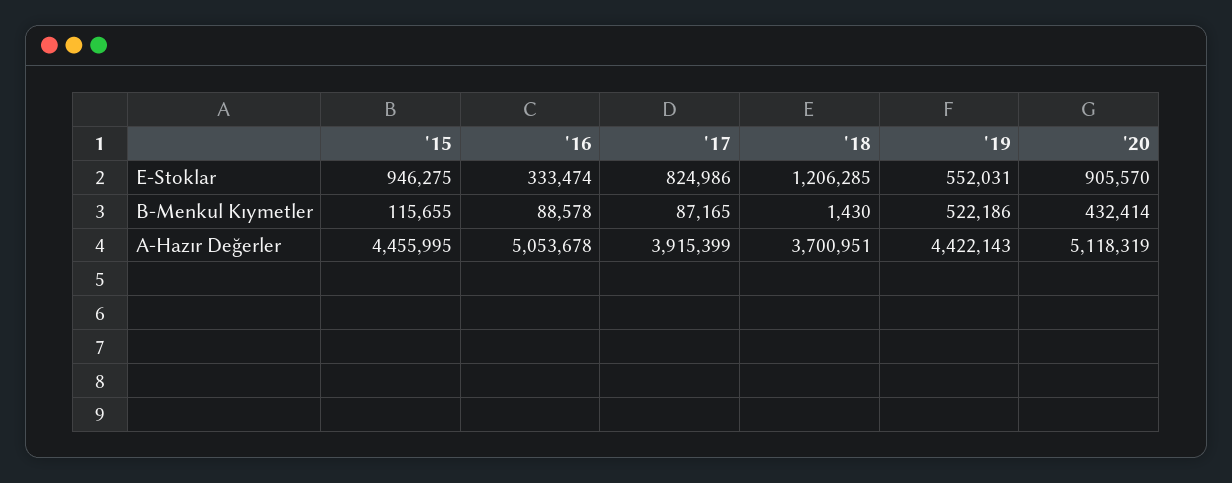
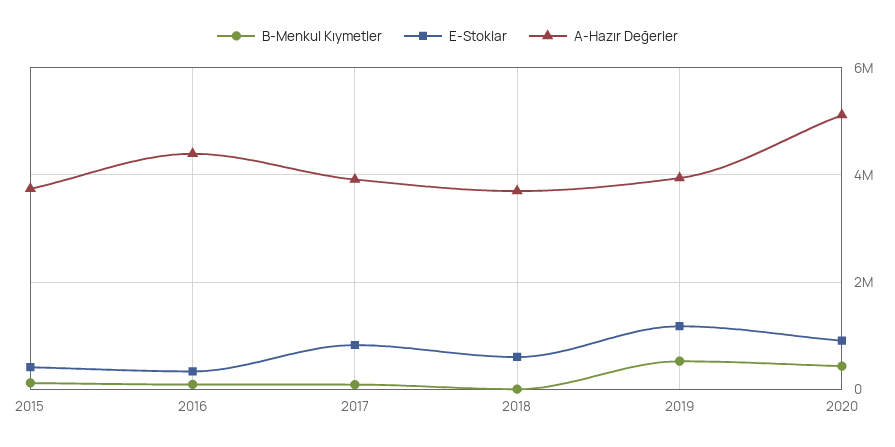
  {
    "E-Stoklar": {
-     "'15": 946275,
+     "'15": 400000,
      "'16": 333474,
      "'17": 824986,
-     "'18": 1206285,
+     "'18": 600000,
-     "'19": 552031,
+     "'19": 1200000,
      "'20": 905570
    },
    "B-Menkul Kıymetler": {
      "'15": 115655,
      "'16": 88578,
      "'17": 87165,
      "'18": 1430,
      "'19": 522186,
      "'20": 432414
    },
    "A-Hazır Değerler": {
-     "'15": 4455995,
+     "'15": 3800000,
-     "'16": 5053678,
+     "'16": 4400000,
      "'17": 3915399,
      "'18": 3700951,
-     "'19": 4422143,
+     "'19": 4000000,
      "'20": 5118319
    }
  }

